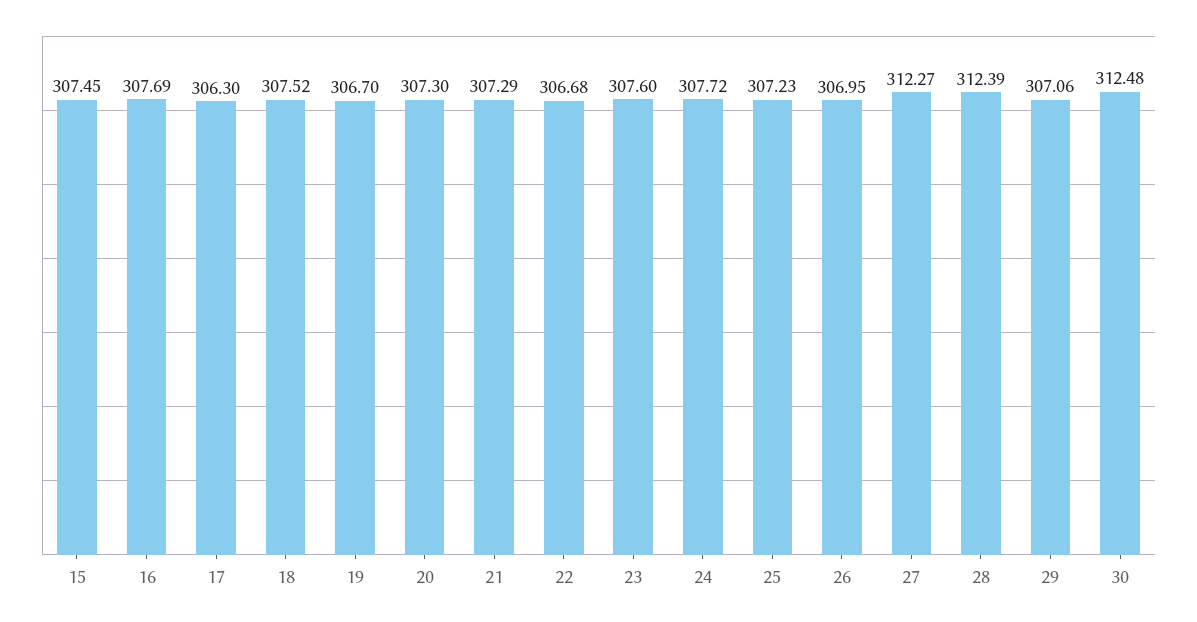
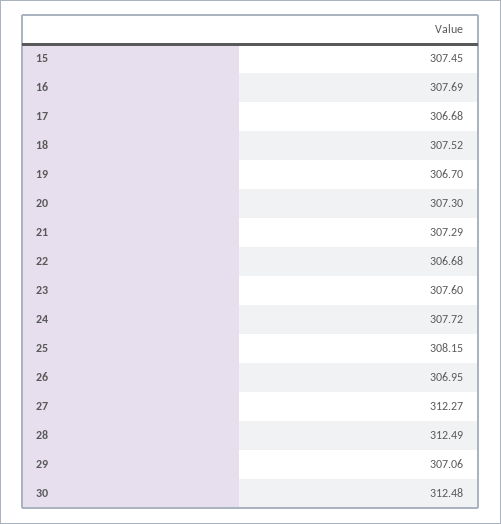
  {
    "15": 307.45,
    "16": 307.69,
-   "17": 306.3,
+   "17": 306.68,
    "18": 307.52,
    "19": 306.7,
    "20": 307.3,
    "21": 307.29,
    "22": 306.68,
    "23": 307.6,
    "24": 307.72,
-   "25": 307.23,
+   "25": 308.15,
    "26": 306.95,
    "27": 312.27,
-   "28": 312.39,
+   "28": 312.49,
    "29": 307.06,
    "30": 312.48
  }

